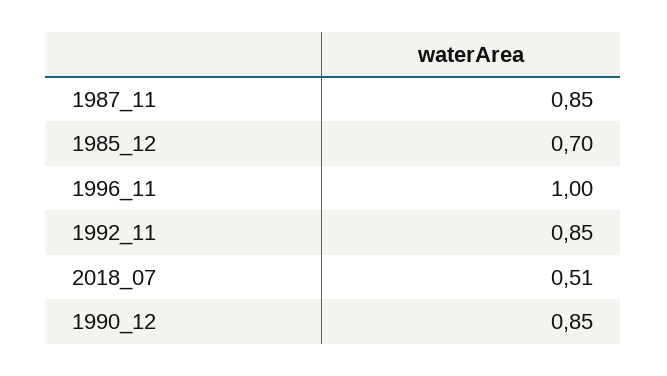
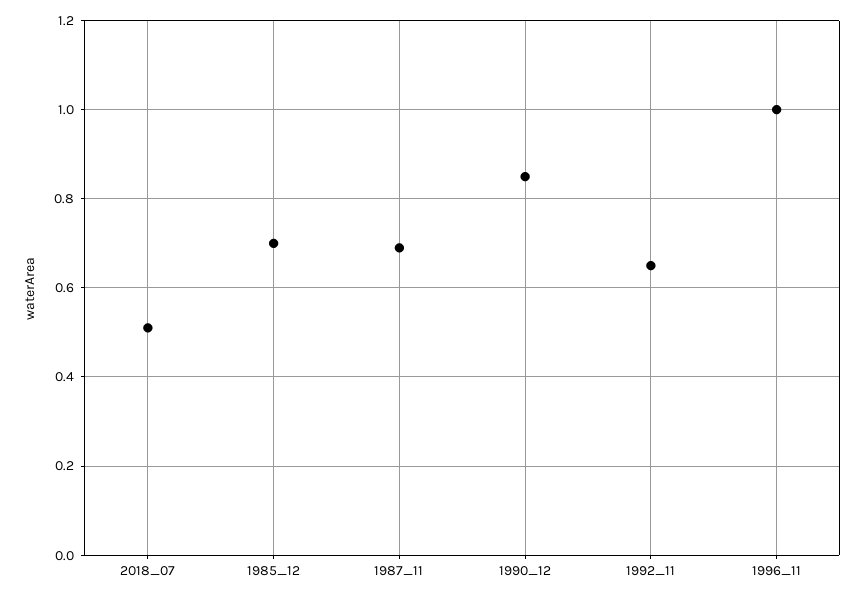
  {
-   "1987_11": 0.85,
+   "1987_11": 0.7,
    "1985_12": 0.7,
    "1996_11": 1,
-   "1992_11": 0.85,
+   "1992_11": 0.65,
    "2018_07": 0.51,
    "1990_12": 0.85
  }

